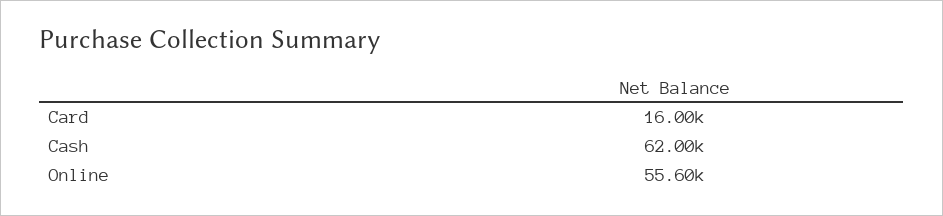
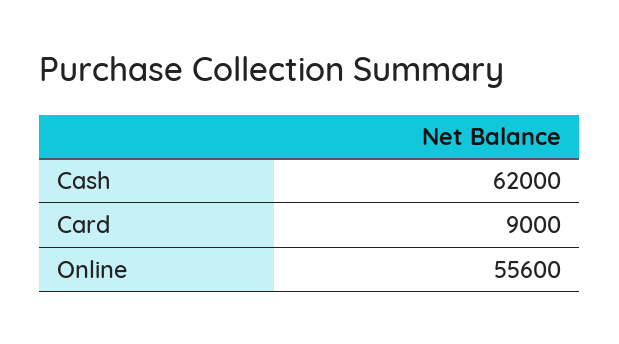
  {
-   "Card": 16000,
+   "Card": 9000,
    "Cash": 62000,
    "Online": 55600
  }

